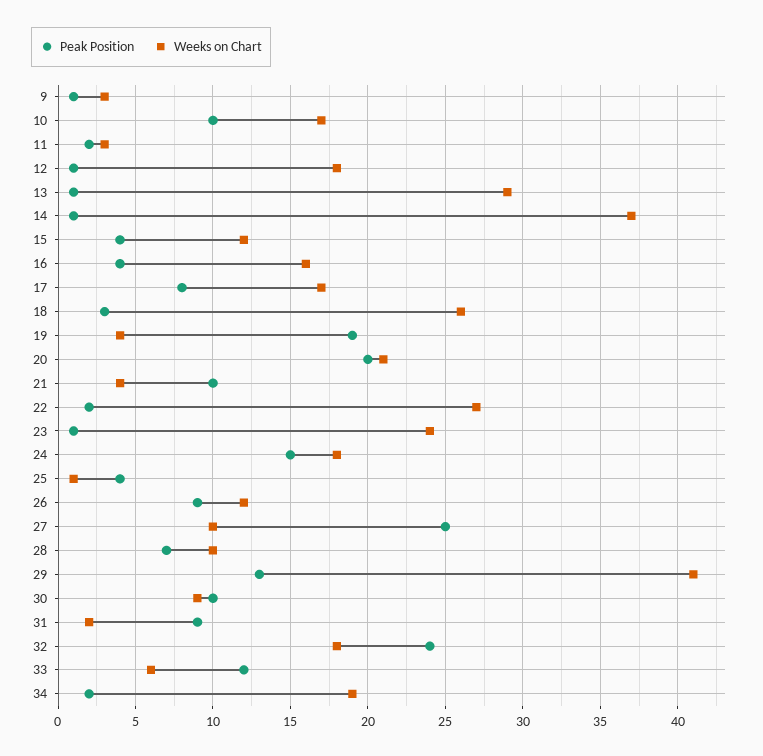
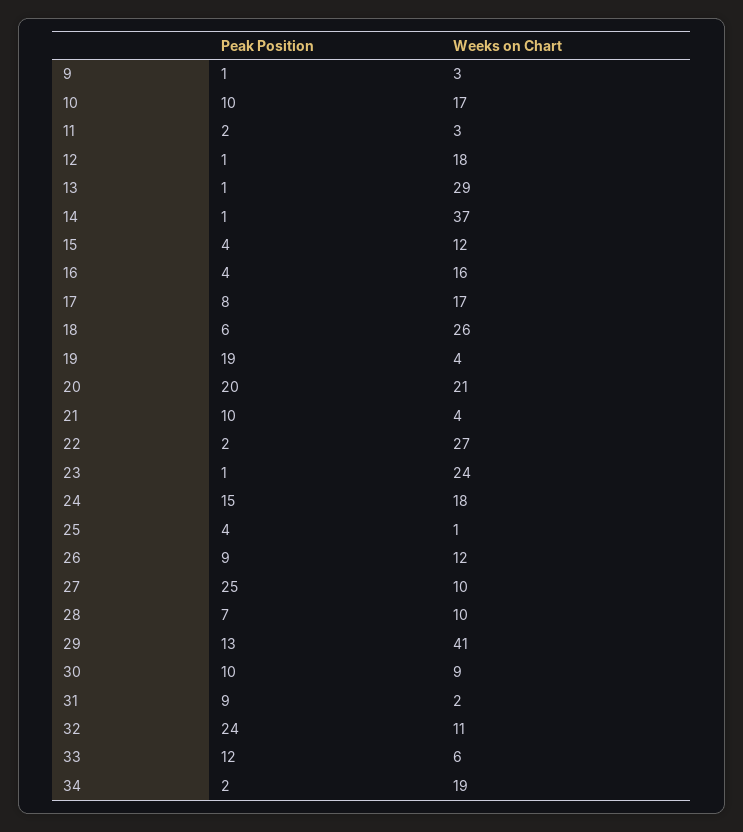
  {
    "Peak Position": {
      "9": 1,
      "10": 10,
      "11": 2,
      "12": 1,
      "13": 1,
      "14": 1,
      "15": 4,
      "16": 4,
      "17": 8,
-     "18": 3,
+     "18": 6,
      "19": 19,
      "20": 20,
      "21": 10,
      "22": 2,
      "23": 1,
      "24": 15,
      "25": 4,
      "26": 9,
      "27": 25,
      "28": 7,
      "29": 13,
      "30": 10,
      "31": 9,
      "32": 24,
      "33": 12,
      "34": 2
    },
    "Weeks on Chart": {
      "9": 3,
      "10": 17,
      "11": 3,
      "12": 18,
      "13": 29,
      "14": 37,
      "15": 12,
      "16": 16,
      "17": 17,
      "18": 26,
      "19": 4,
      "20": 21,
      "21": 4,
      "22": 27,
      "23": 24,
      "24": 18,
      "25": 1,
      "26": 12,
      "27": 10,
      "28": 10,
      "29": 41,
      "30": 9,
      "31": 2,
-     "32": 18,
+     "32": 11,
      "33": 6,
      "34": 19
    }
  }

